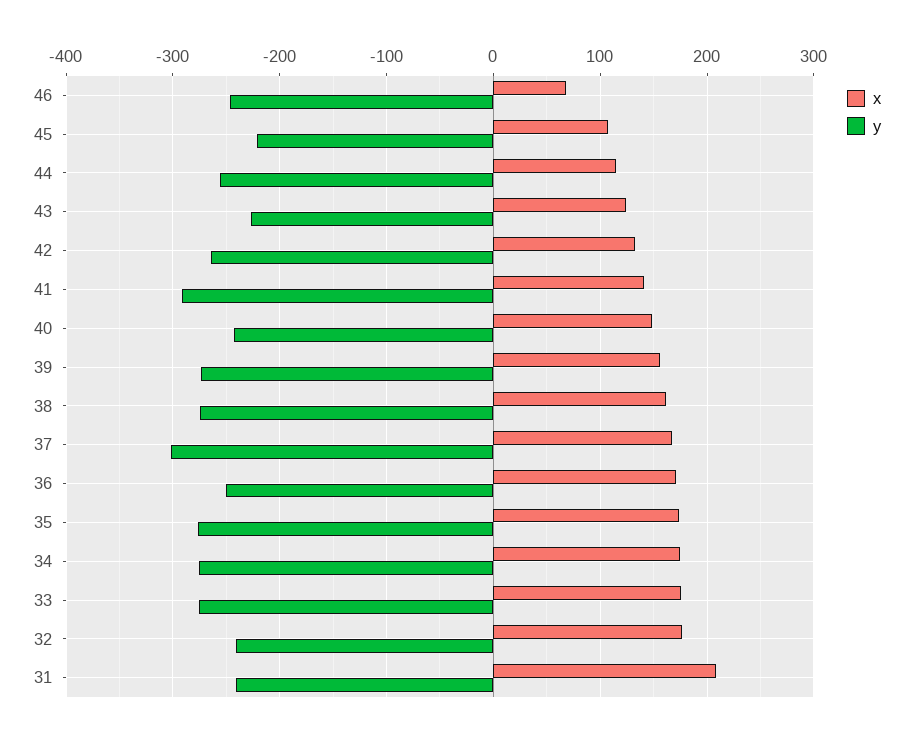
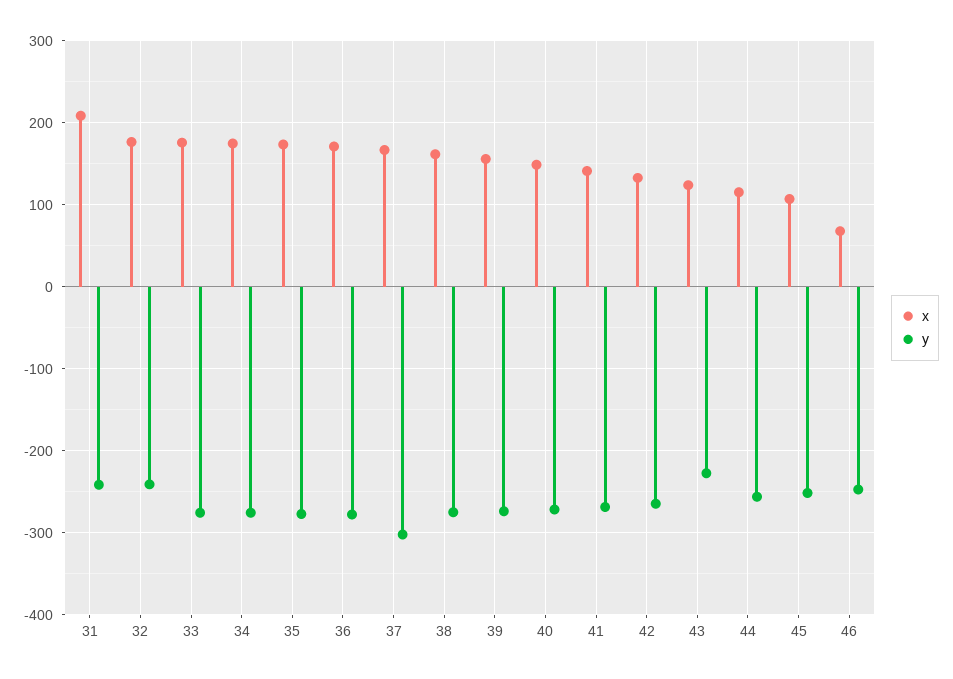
  {
    "x": {
      "46": 70,
      "45": 110,
      "44": 120,
      "43": 120,
      "42": 130,
      "41": 140,
      "40": 150,
      "39": 160,
      "38": 160,
      "37": 170,
      "36": 170,
      "35": 170,
      "34": 170,
      "33": 180,
      "32": 180,
      "31": 210
    },
    "y": {
      "46": -250,
-     "45": -220,
+     "45": -250,
      "44": -260,
      "43": -230,
      "42": -260,
-     "41": -290,
+     "41": -270,
-     "40": -240,
+     "40": -270,
      "39": -270,
      "38": -270,
      "37": -300,
-     "36": -250,
+     "36": -280,
      "35": -280,
      "34": -280,
      "33": -280,
      "32": -240,
      "31": -240
    }
  }

